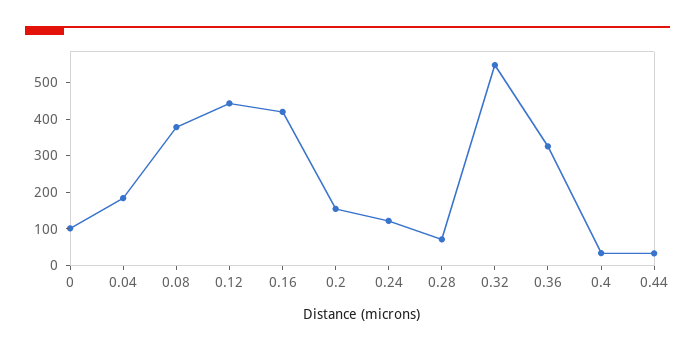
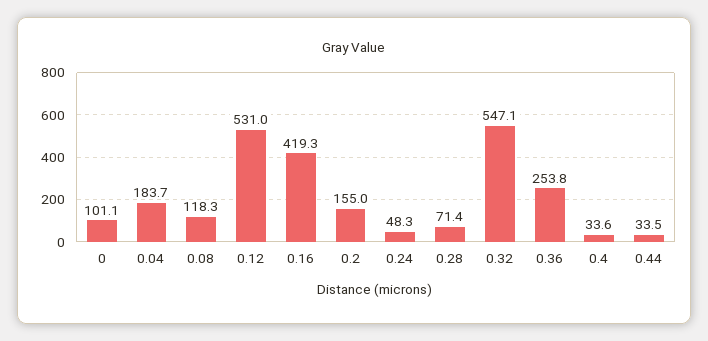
  {
    "0": 101.1,
    "0.04": 183.7,
-   "0.08": 375,
+   "0.08": 118.3,
-   "0.12": 450,
+   "0.12": 531,
    "0.16": 419.3,
    "0.2": 155,
-   "0.24": 125,
+   "0.24": 48.3,
    "0.28": 71.4,
    "0.32": 547.1,
-   "0.36": 325,
+   "0.36": 253.8,
    "0.4": 33.6,
    "0.44": 33.5
  }

